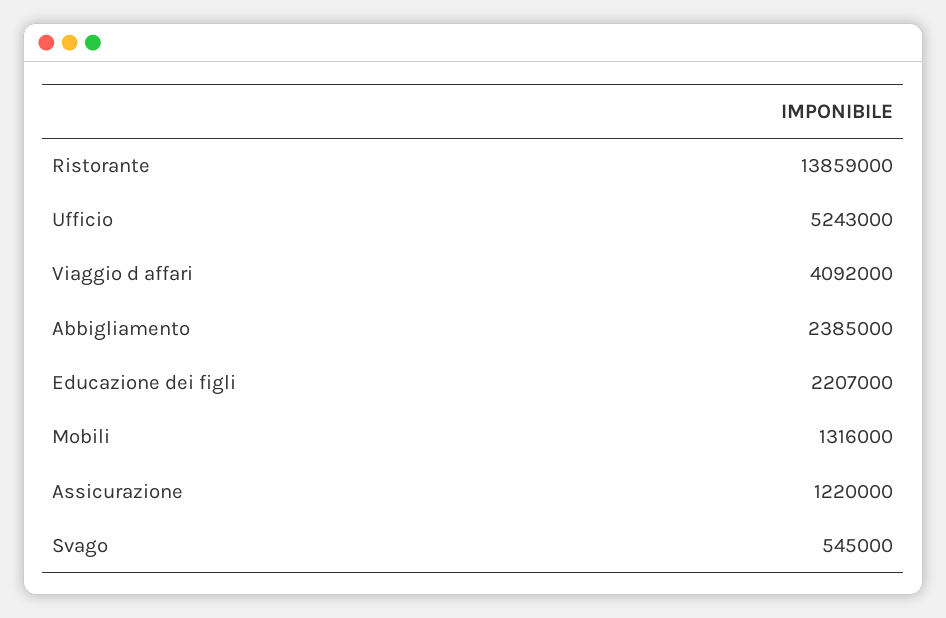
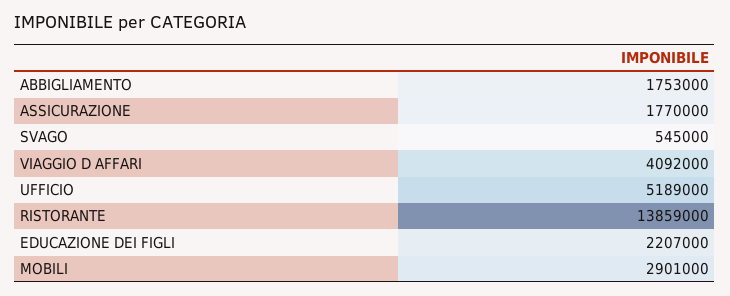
  {
    "Ristorante": 13859000,
-   "Ufficio": 5243000,
+   "Ufficio": 5189000,
    "Viaggio d affari": 4092000,
-   "Abbigliamento": 2385000,
+   "Abbigliamento": 1753000,
    "Educazione dei figli": 2207000,
-   "Mobili": 1316000,
+   "Mobili": 2901000,
-   "Assicurazione": 1220000,
+   "Assicurazione": 1770000,
    "Svago": 545000
  }

